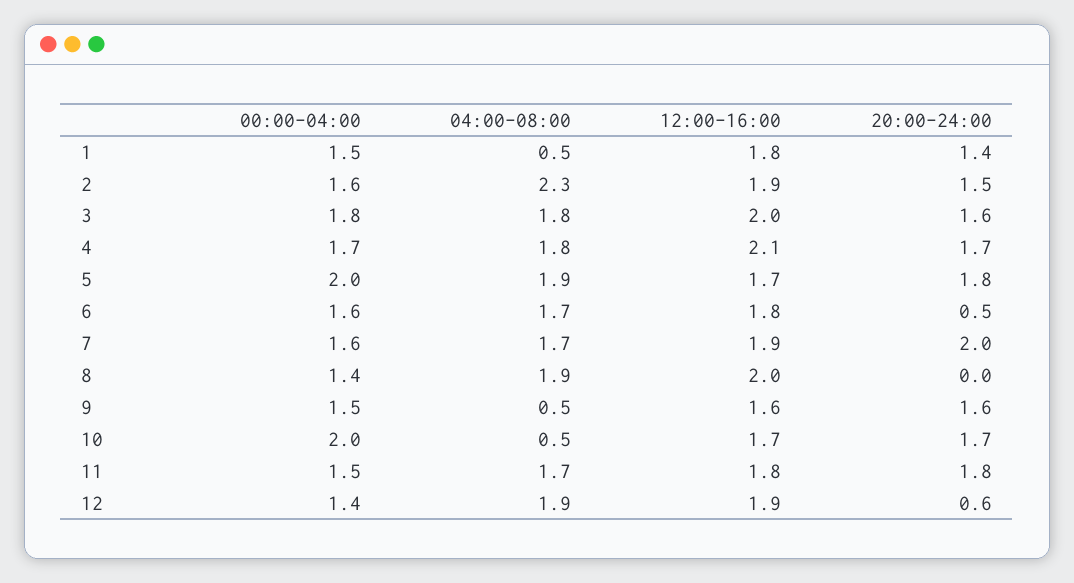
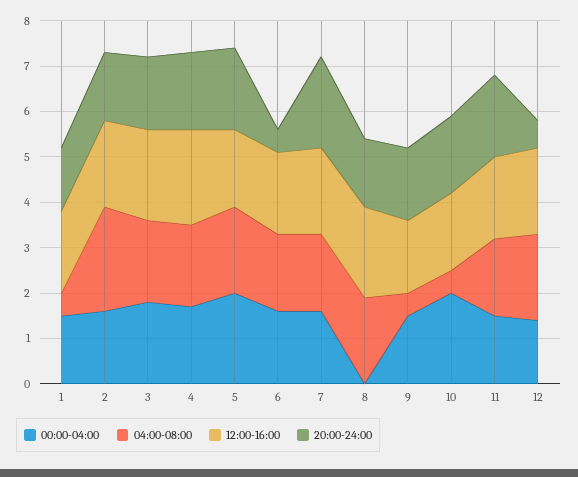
  {
    "00:00-04:00": {
      "1": 1.5,
      "2": 1.6,
      "3": 1.8,
      "4": 1.7,
      "5": 2,
      "6": 1.6,
      "7": 1.6,
-     "8": 1.4,
+     "8": 0,
      "9": 1.5,
      "10": 2,
      "11": 1.5,
      "12": 1.4
    },
    "04:00-08:00": {
      "1": 0.5,
      "2": 2.3,
      "3": 1.8,
      "4": 1.8,
      "5": 1.9,
      "6": 1.7,
      "7": 1.7,
      "8": 1.9,
      "9": 0.5,
      "10": 0.5,
      "11": 1.7,
      "12": 1.9
    },
    "12:00-16:00": {
      "1": 1.8,
      "2": 1.9,
      "3": 2,
      "4": 2.1,
      "5": 1.7,
      "6": 1.8,
      "7": 1.9,
      "8": 2,
      "9": 1.6,
      "10": 1.7,
      "11": 1.8,
      "12": 1.9
    },
    "20:00-24:00": {
      "1": 1.4,
      "2": 1.5,
      "3": 1.6,
      "4": 1.7,
      "5": 1.8,
      "6": 0.5,
      "7": 2,
-     "8": 0,
+     "8": 1.5,
      "9": 1.6,
      "10": 1.7,
      "11": 1.8,
      "12": 0.6
    }
  }

